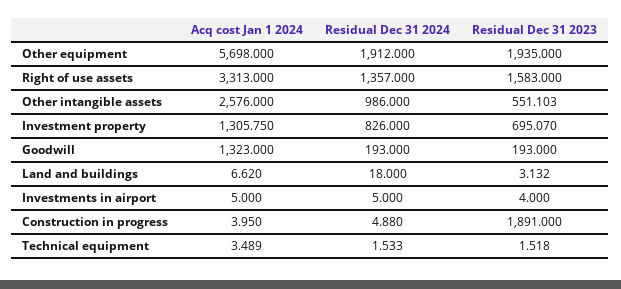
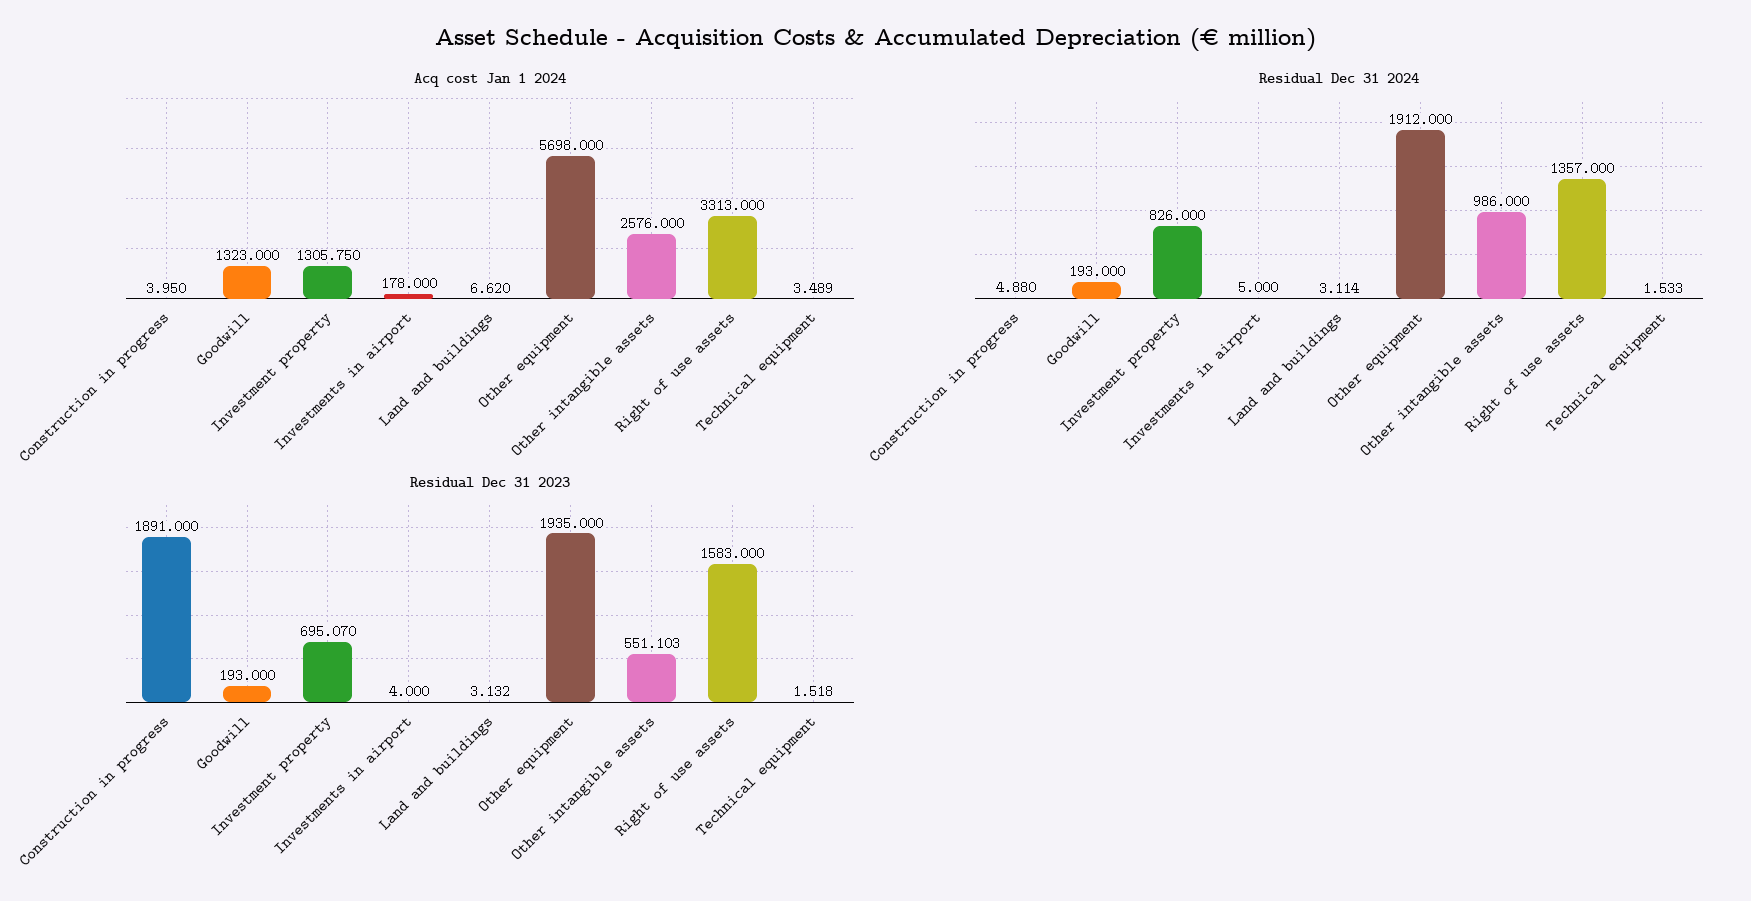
  {
    "Acq cost Jan 1 2024": {
      "Other equipment": 5698,
      "Right of use assets": 3313,
      "Other intangible assets": 2576,
      "Investment property": 1305.75,
      "Goodwill": 1323,
      "Land and buildings": 6.62,
-     "Investments in airport": 5,
+     "Investments in airport": 178,
      "Construction in progress": 3.95,
      "Technical equipment": 3.489
    },
    "Residual Dec 31 2024": {
      "Other equipment": 1912,
      "Right of use assets": 1357,
      "Other intangible assets": 986,
      "Investment property": 826,
      "Goodwill": 193,
-     "Land and buildings": 18,
+     "Land and buildings": 3.114,
      "Investments in airport": 5,
      "Construction in progress": 4.88,
      "Technical equipment": 1.533
    },
    "Residual Dec 31 2023": {
      "Other equipment": 1935,
      "Right of use assets": 1583,
      "Other intangible assets": 551.103,
      "Investment property": 695.07,
      "Goodwill": 193,
      "Land and buildings": 3.132,
      "Investments in airport": 4,
      "Construction in progress": 1891,
      "Technical equipment": 1.518
    }
  }

